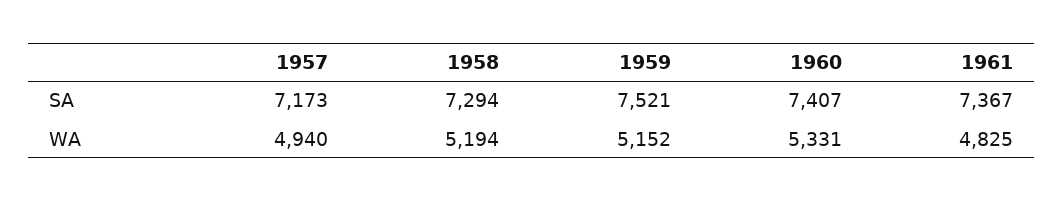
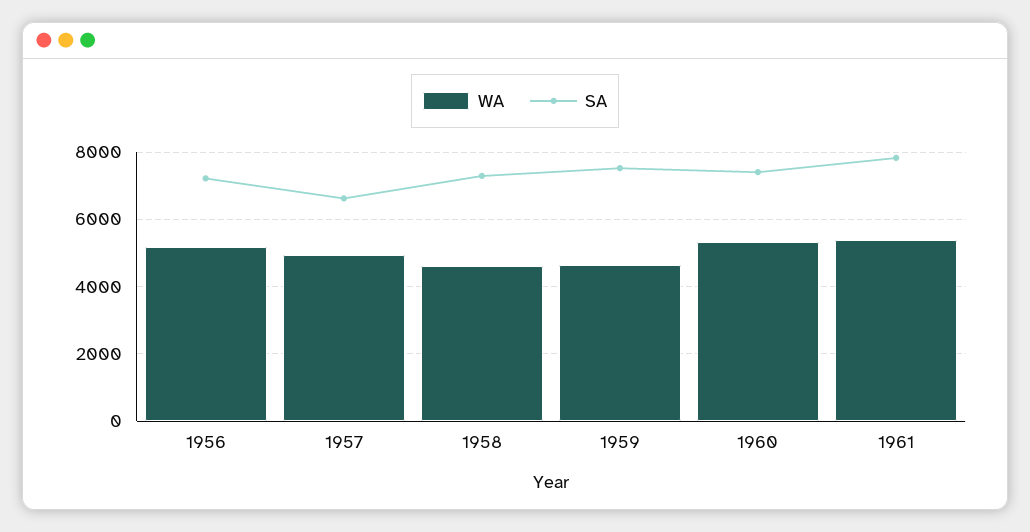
  {
    "SA": {
-     "1957": 7173,
+     "1957": 6600,
      "1958": 7294,
      "1959": 7521,
      "1960": 7407,
-     "1961": 7367
+     "1961": 7800,
+     "1956": 7200
    },
    "WA": {
      "1957": 4940,
-     "1958": 5194,
+     "1958": 4600,
-     "1959": 5152,
+     "1959": 4600,
      "1960": 5331,
-     "1961": 4825
+     "1961": 5400,
+     "1956": 5200
    }
  }

